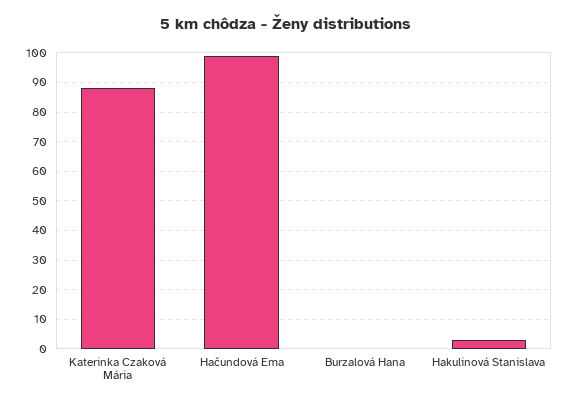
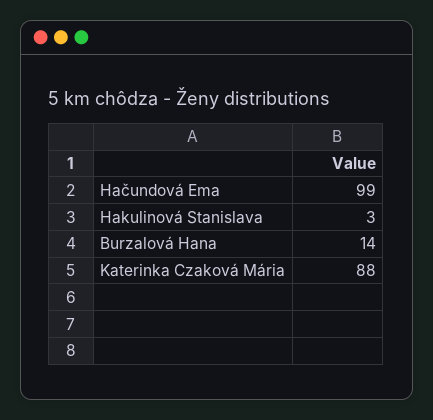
  {
    "Katerinka Czaková Mária": 88,
    "Hačundová Ema": 99,
-   "Burzalová Hana": 0,
+   "Burzalová Hana": 14,
    "Hakulinová Stanislava": 3
  }

